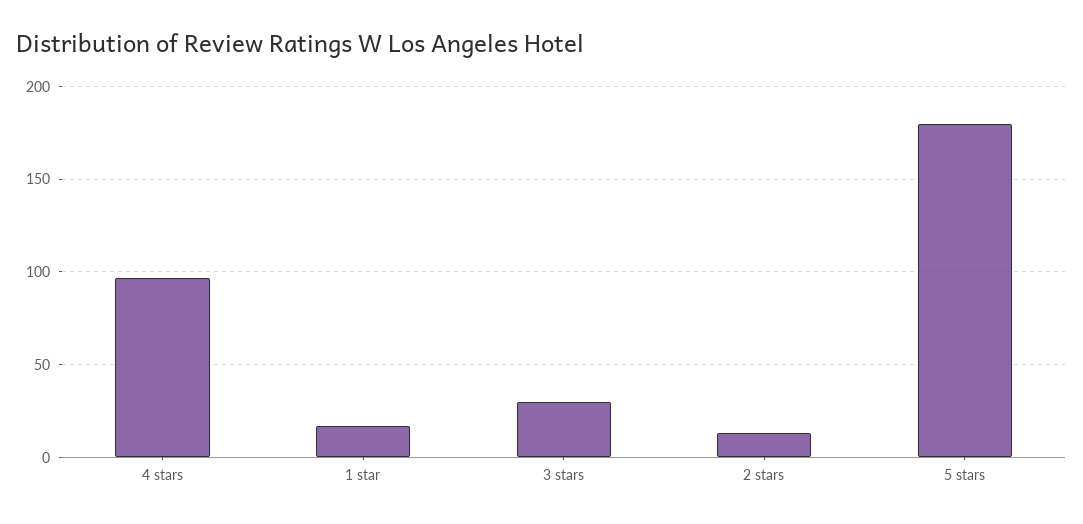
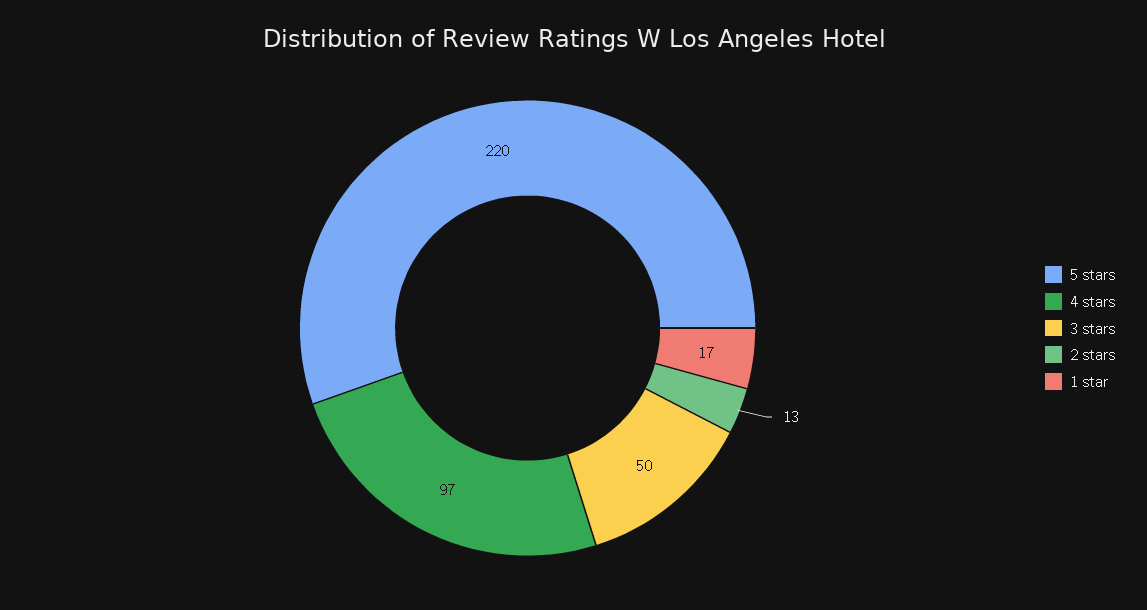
  {
    "4 stars": 97,
    "1 star": 17,
-   "3 stars": 30,
+   "3 stars": 50,
    "2 stars": 13,
-   "5 stars": 180
+   "5 stars": 220
  }

